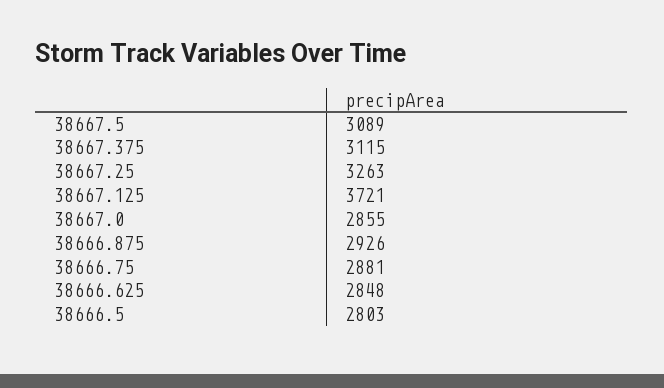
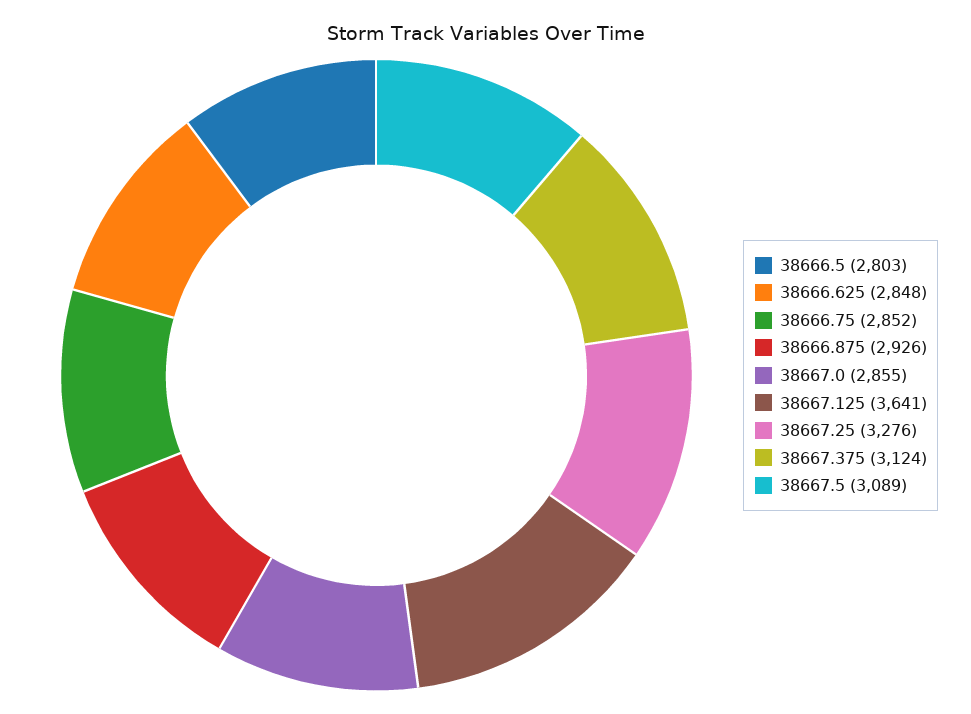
  {
    "38667.5": 3089,
-   "38667.375": 3115,
+   "38667.375": 3124,
-   "38667.25": 3263,
+   "38667.25": 3276,
-   "38667.125": 3721,
+   "38667.125": 3641,
    "38667.0": 2855,
    "38666.875": 2926,
-   "38666.75": 2881,
+   "38666.75": 2852,
    "38666.625": 2848,
    "38666.5": 2803
  }

